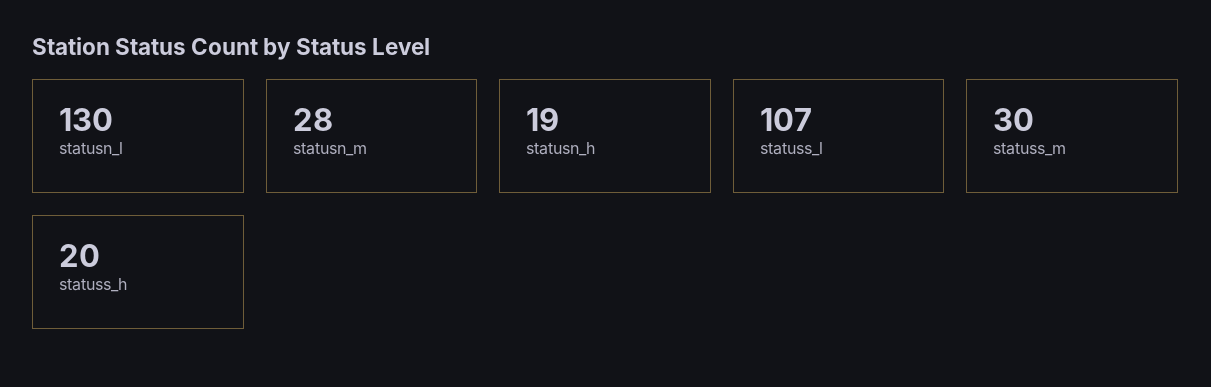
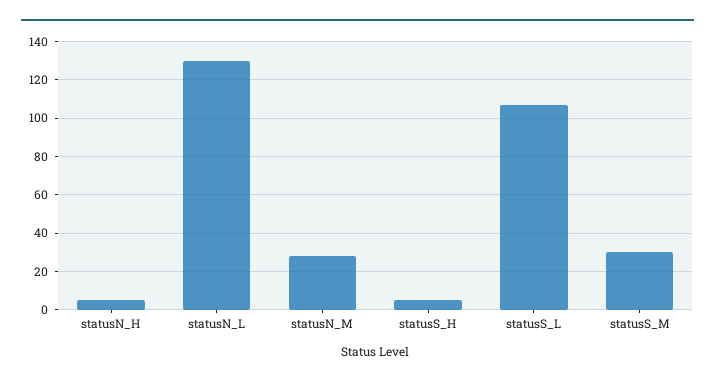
  {
    "statusn_l": 130,
    "statusn_m": 28,
-   "statusn_h": 19,
+   "statusn_h": 5,
    "statuss_l": 107,
    "statuss_m": 30,
-   "statuss_h": 20
+   "statuss_h": 5
  }

